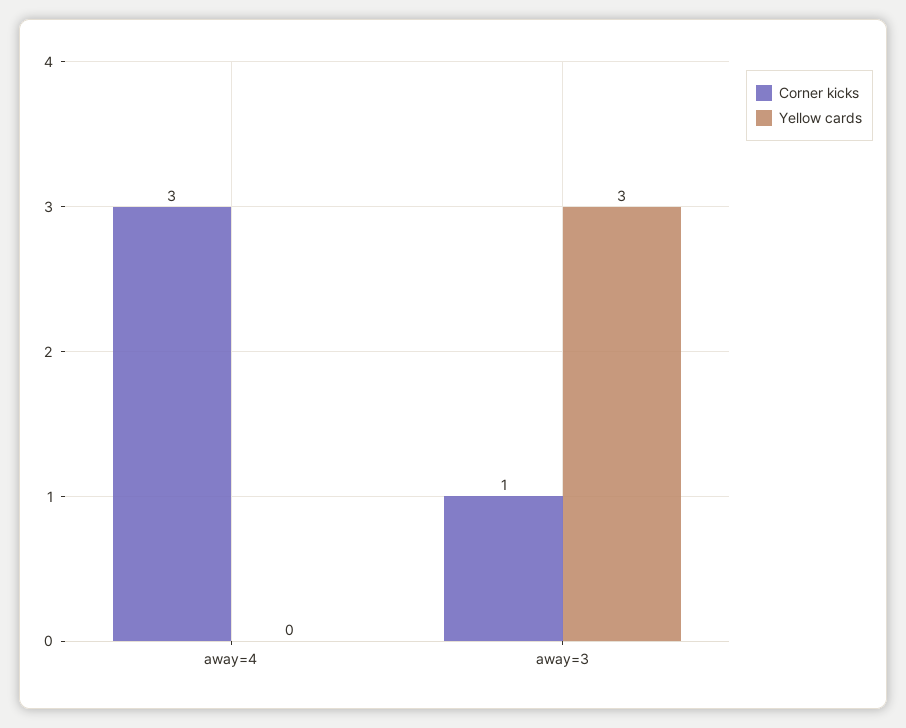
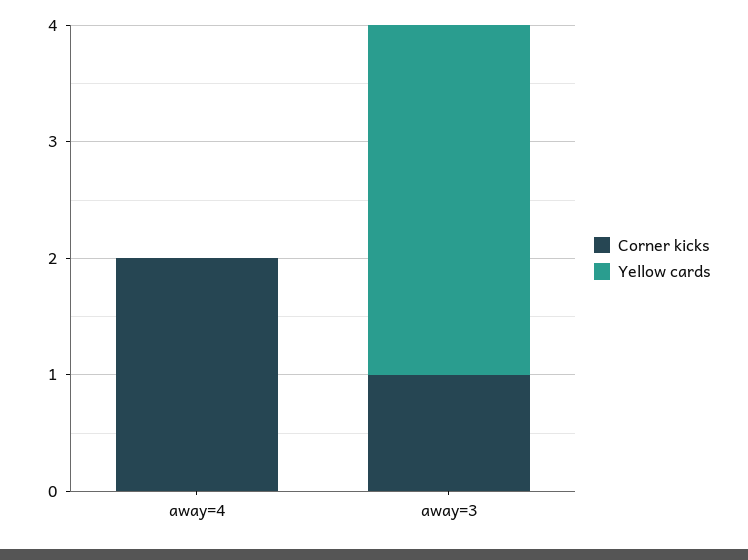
  {
    "Corner kicks": {
-     "away=4": 3,
+     "away=4": 2,
      "away=3": 1
    },
    "Yellow cards": {
      "away=4": 0,
      "away=3": 3
    }
  }

